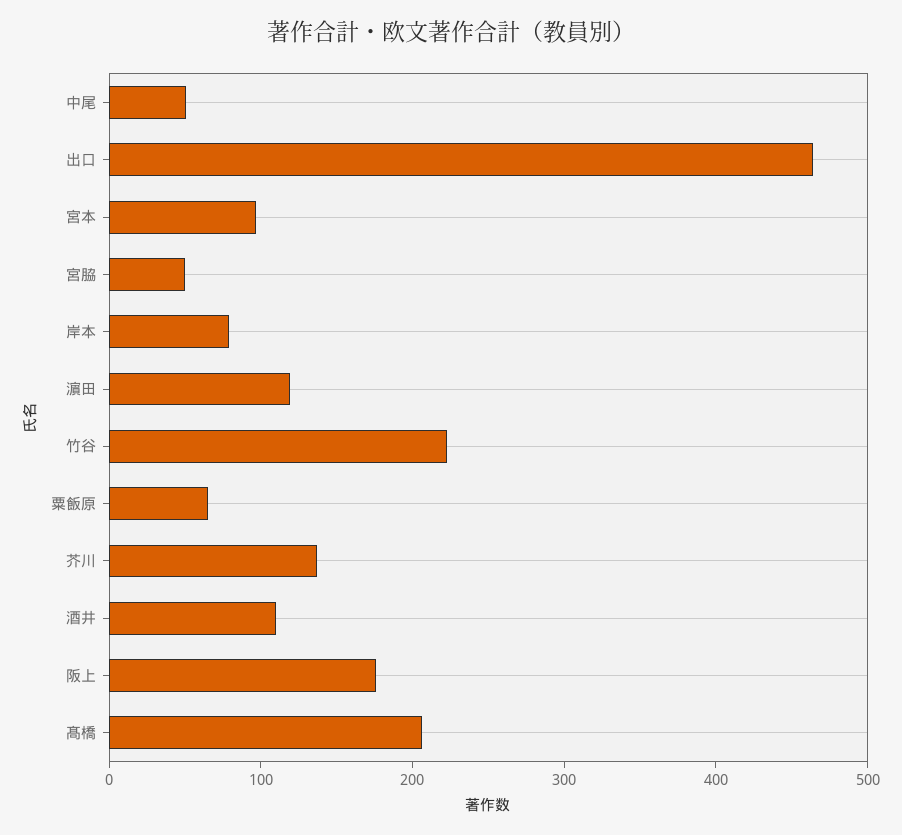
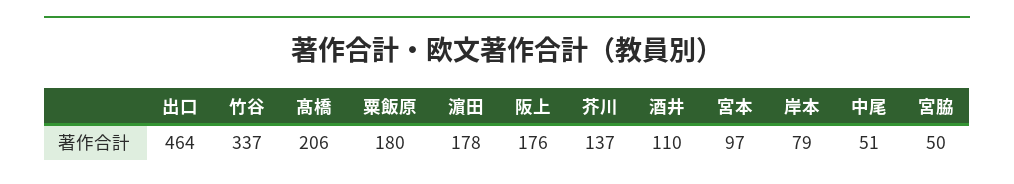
  {
    "中尾": 51,
    "出口": 464,
    "宮本": 97,
    "宮脇": 50,
    "岸本": 79,
-   "濵田": 120,
+   "濵田": 178,
-   "竹谷": 220,
+   "竹谷": 337,
-   "粟飯原": 60,
+   "粟飯原": 180,
    "芥川": 137,
    "酒井": 110,
    "阪上": 176,
    "髙橋": 206
  }

